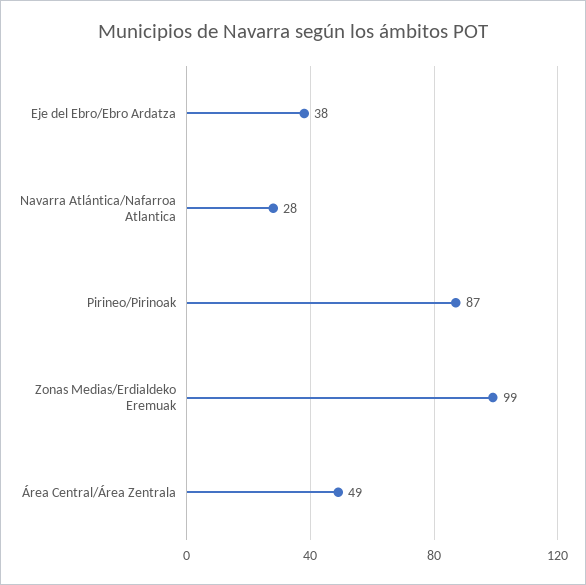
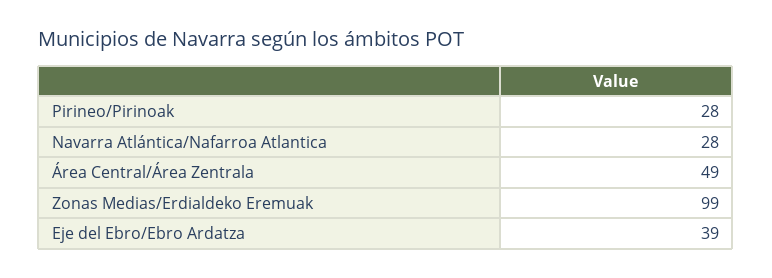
  {
-   "Eje del Ebro/Ebro Ardatza": 38,
+   "Eje del Ebro/Ebro Ardatza": 39,
    "Navarra Atlántica/Nafarroa Atlantica": 28,
-   "Pirineo/Pirinoak": 87,
+   "Pirineo/Pirinoak": 28,
    "Zonas Medias/Erdialdeko Eremuak": 99,
    "Área Central/Área Zentrala": 49
  }

